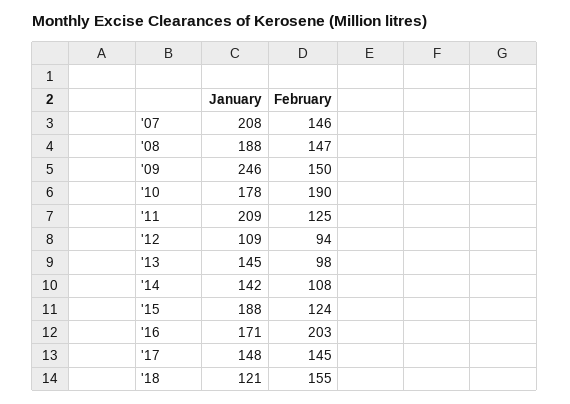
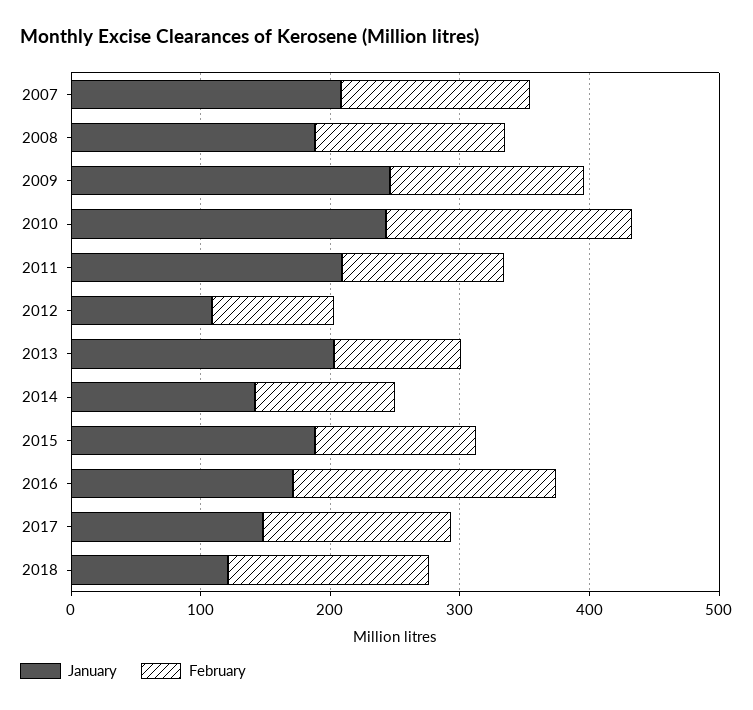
  {
    "January": {
      "'07": 208,
      "'08": 188,
      "'09": 246,
-     "'10": 178,
+     "'10": 240,
      "'11": 209,
      "'12": 109,
-     "'13": 145,
+     "'13": 200,
      "'14": 142,
      "'15": 188,
      "'16": 171,
      "'17": 148,
      "'18": 121
    },
    "February": {
      "'07": 146,
      "'08": 147,
      "'09": 150,
      "'10": 190,
      "'11": 125,
      "'12": 94,
      "'13": 98,
      "'14": 108,
      "'15": 124,
      "'16": 203,
      "'17": 145,
      "'18": 155
    }
  }

